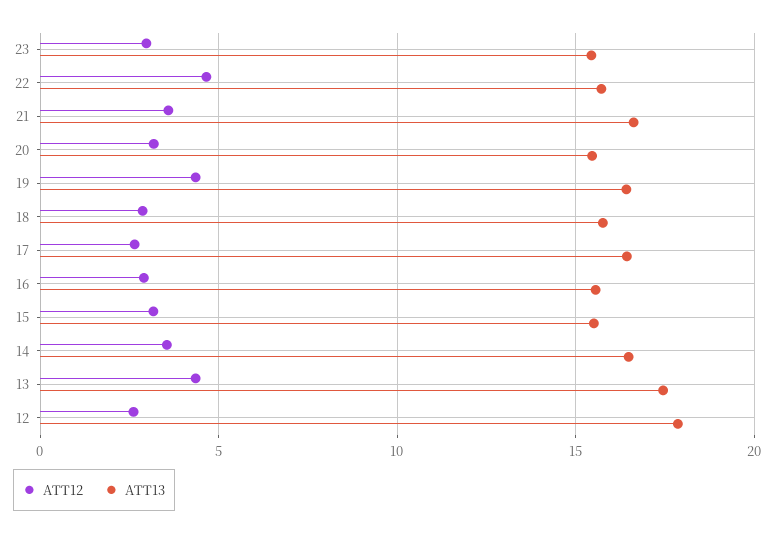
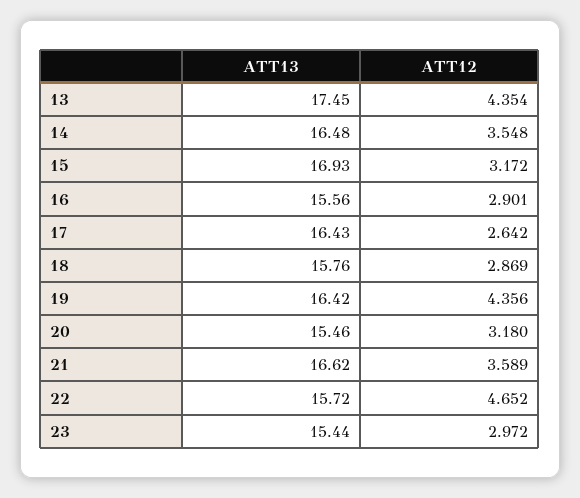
  {
    "ATT12": {
      "23": 2.972,
      "22": 4.652,
      "21": 3.589,
      "20": 3.18,
      "19": 4.356,
      "18": 2.869,
      "17": 2.642,
      "16": 2.901,
      "15": 3.172,
      "14": 3.548,
-     "13": 4.354,
+     "13": 4.354
-     "12": 2.5
    },
    "ATT13": {
      "23": 15.44,
      "22": 15.72,
      "21": 16.62,
      "20": 15.46,
      "19": 16.42,
      "18": 15.76,
      "17": 16.43,
      "16": 15.56,
-     "15": 15.5,
+     "15": 16.93,
      "14": 16.48,
-     "13": 17.45,
+     "13": 17.45
-     "12": 18
    }
  }

